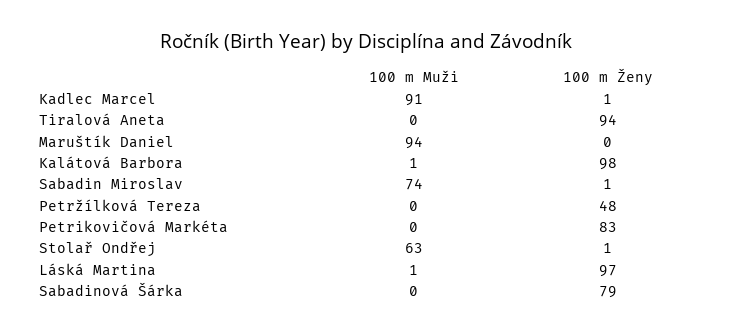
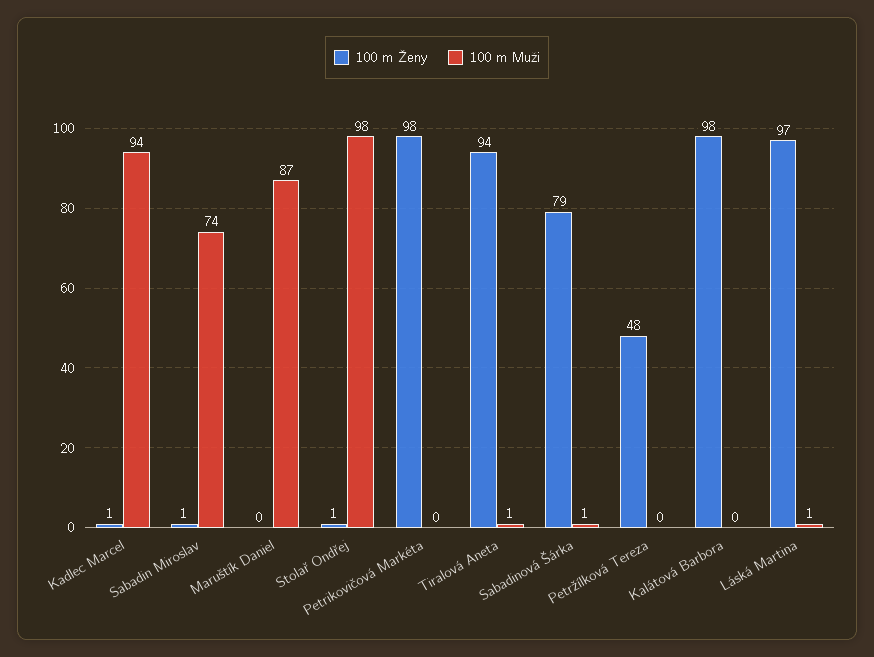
  {
    "100 m Muži": {
-     "Kadlec Marcel": 91,
+     "Kadlec Marcel": 94,
-     "Tiralová Aneta": 0,
+     "Tiralová Aneta": 1,
-     "Maruštík Daniel": 94,
+     "Maruštík Daniel": 87,
-     "Kalátová Barbora": 1,
+     "Kalátová Barbora": 0,
      "Sabadin Miroslav": 74,
      "Petržílková Tereza": 0,
      "Petrikovičová Markéta": 0,
-     "Stolař Ondřej": 63,
+     "Stolař Ondřej": 98,
      "Láská Martina": 1,
-     "Sabadinová Šárka": 0
+     "Sabadinová Šárka": 1
    },
    "100 m Ženy": {
      "Kadlec Marcel": 1,
      "Tiralová Aneta": 94,
      "Maruštík Daniel": 0,
      "Kalátová Barbora": 98,
      "Sabadin Miroslav": 1,
      "Petržílková Tereza": 48,
-     "Petrikovičová Markéta": 83,
+     "Petrikovičová Markéta": 98,
      "Stolař Ondřej": 1,
      "Láská Martina": 97,
      "Sabadinová Šárka": 79
    }
  }

